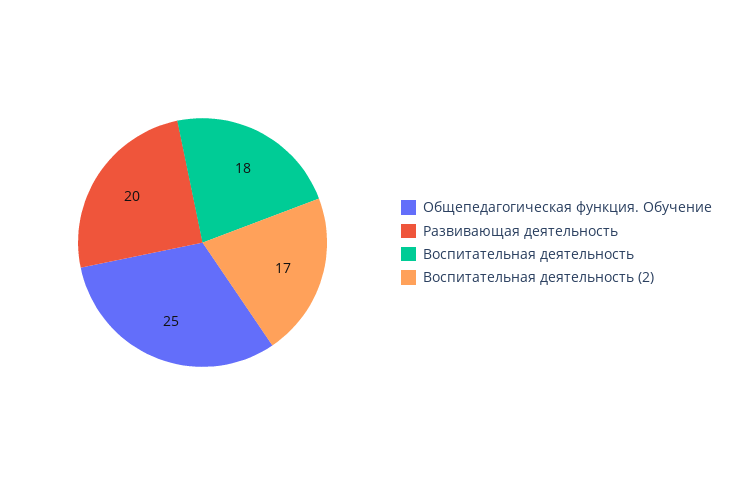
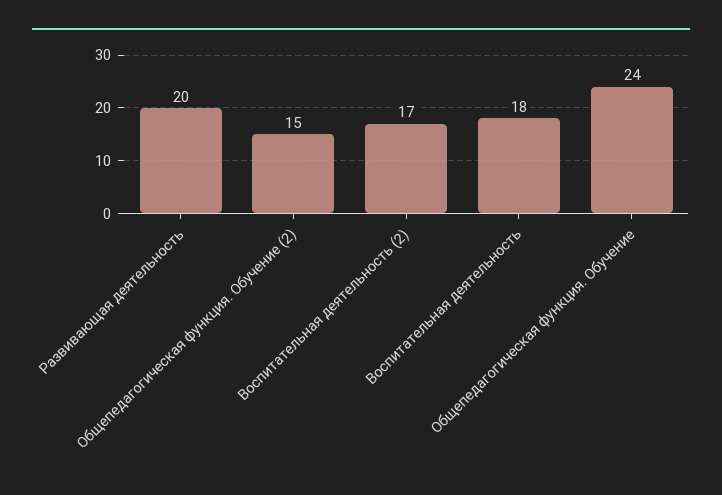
  {
-   "Общепедагогическая функция. Обучение": 25,
+   "Общепедагогическая функция. Обучение": 24,
    "Развивающая деятельность": 20,
    "Воспитательная деятельность": 18,
-   "Воспитательная деятельность (2)": 17
+   "Воспитательная деятельность (2)": 17,
+   "Общепедагогическая функция. Обучение (2)": 15
  }

